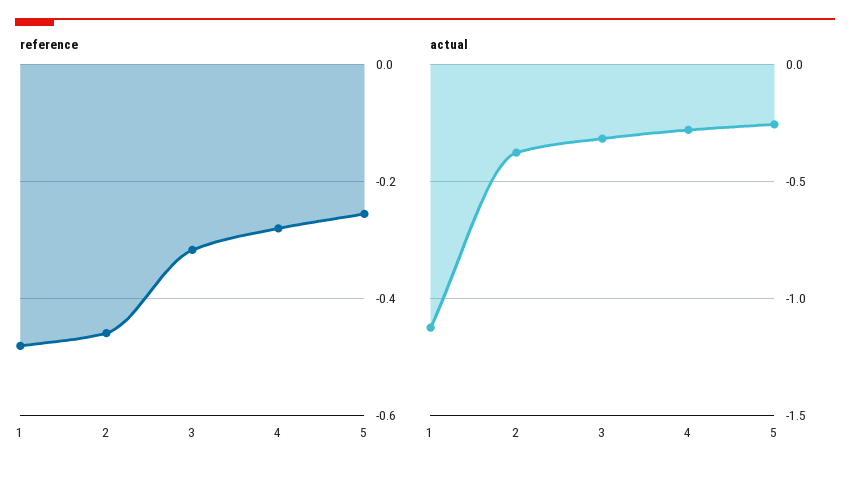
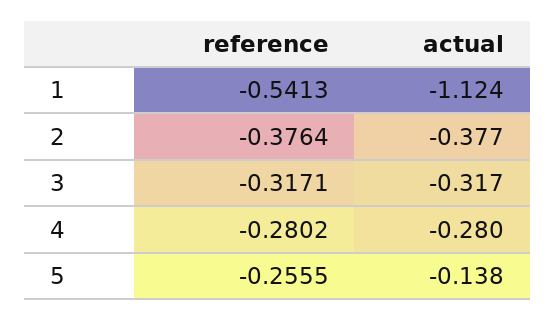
  {
    "reference": {
-     "1": -0.48,
+     "1": -0.5413,
-     "2": -0.46,
+     "2": -0.3764,
      "3": -0.3171,
      "4": -0.2802,
      "5": -0.2555
    },
    "actual": {
      "1": -1.124,
      "2": -0.377,
      "3": -0.317,
      "4": -0.28,
-     "5": -0.25
+     "5": -0.138
    }
  }

